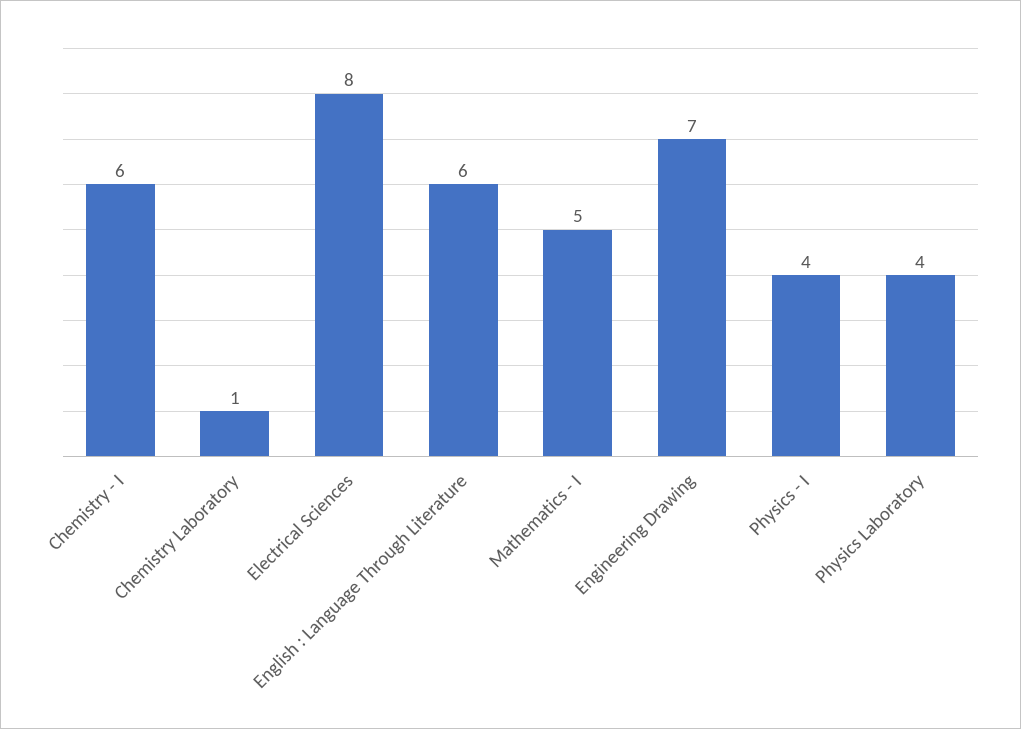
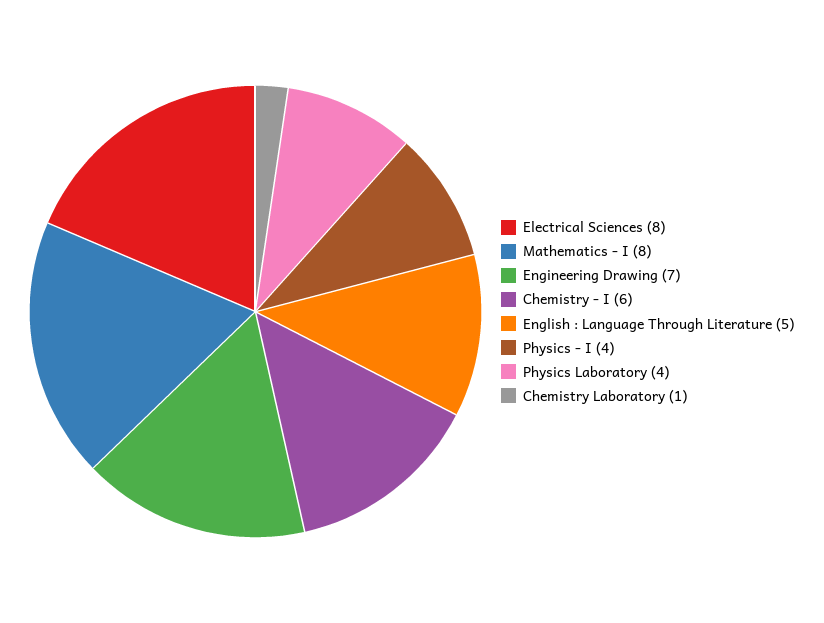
  {
    "Chemistry - I": 6,
    "Chemistry Laboratory": 1,
    "Electrical Sciences": 8,
-   "English : Language Through Literature": 6,
+   "English : Language Through Literature": 5,
-   "Mathematics - I": 5,
+   "Mathematics - I": 8,
    "Engineering Drawing": 7,
    "Physics - I": 4,
    "Physics Laboratory": 4
  }

